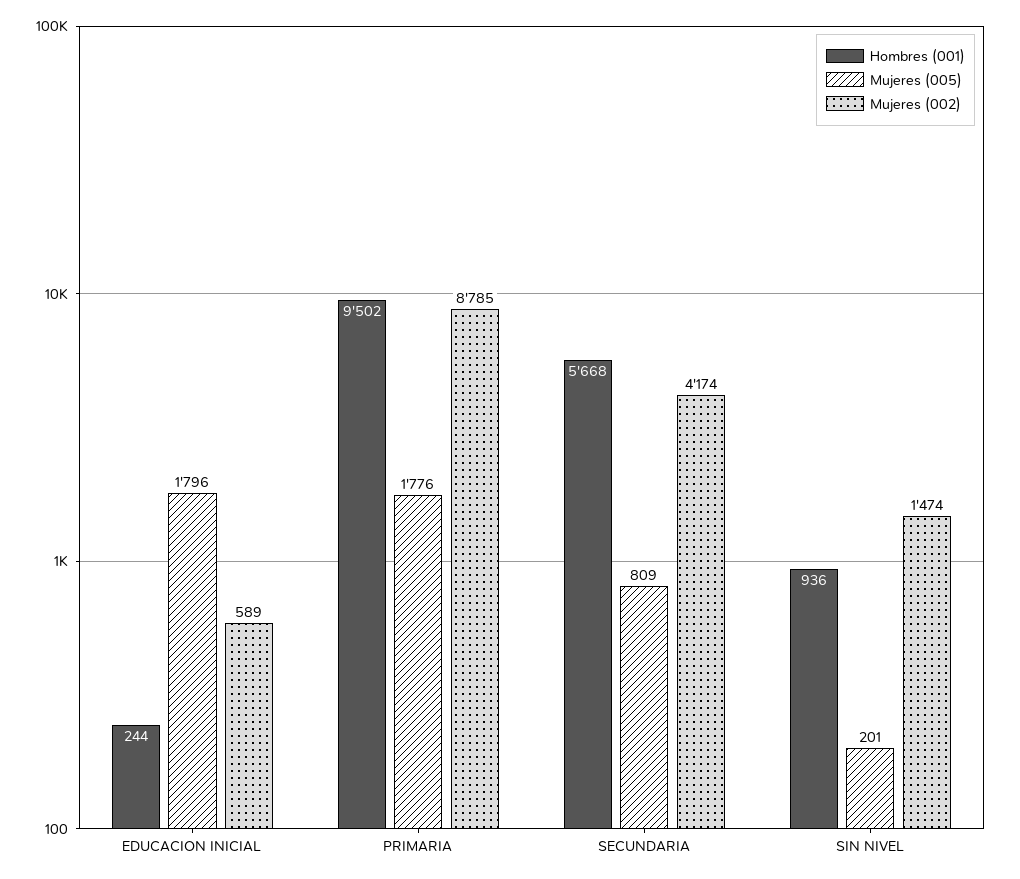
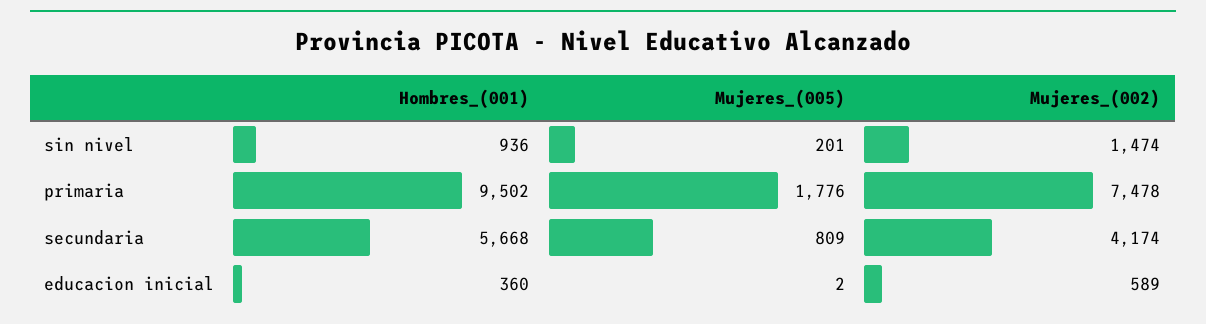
  {
    "Hombres (001)": {
-     "EDUCACION INICIAL": 244,
+     "EDUCACION INICIAL": 360,
      "PRIMARIA": 9502,
      "SECUNDARIA": 5668,
      "SIN NIVEL": 936
    },
    "Mujeres (005)": {
-     "EDUCACION INICIAL": 1796,
+     "EDUCACION INICIAL": 2,
      "PRIMARIA": 1776,
      "SECUNDARIA": 809,
      "SIN NIVEL": 201
    },
    "Mujeres (002)": {
      "EDUCACION INICIAL": 589,
-     "PRIMARIA": 8785,
+     "PRIMARIA": 7478,
      "SECUNDARIA": 4174,
      "SIN NIVEL": 1474
    }
  }

